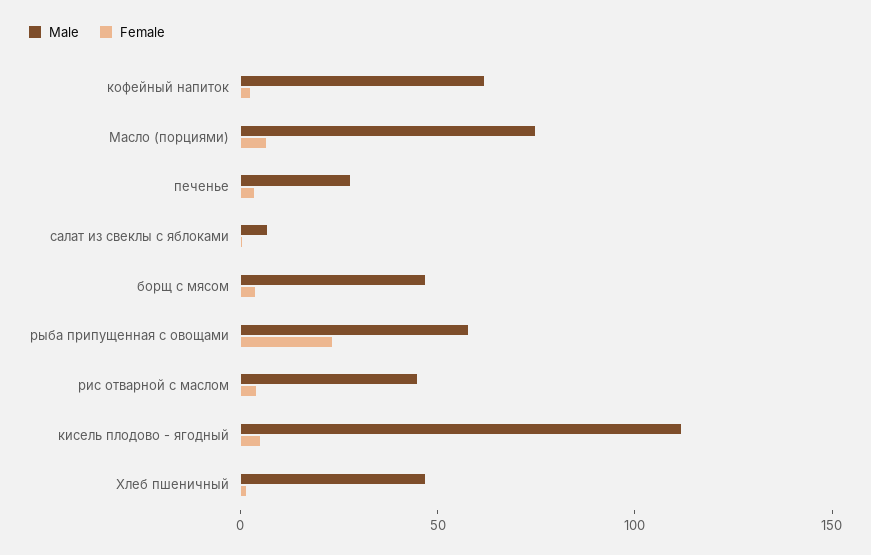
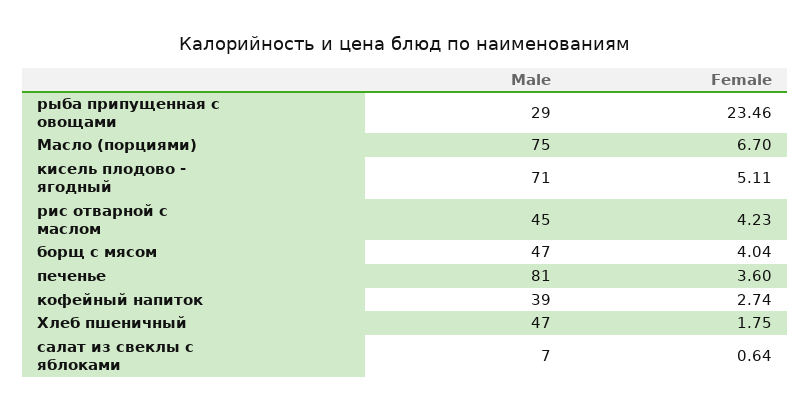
  {
    "Male": {
-     "кофейный напиток": 60,
+     "кофейный напиток": 39,
      "Масло (порциями)": 75,
-     "печенье": 30,
+     "печенье": 81,
      "салат из свеклы с яблоками": 7,
      "борщ с мясом": 47,
-     "рыба припущенная с овощами": 60,
+     "рыба припущенная с овощами": 29,
      "рис отварной с маслом": 45,
-     "кисель плодово - ягодный": 110,
+     "кисель плодово - ягодный": 71,
      "Хлеб пшеничный": 47
    },
    "Female": {
      "кофейный напиток": 2.74,
      "Масло (порциями)": 6.7,
      "печенье": 3.6,
      "салат из свеклы с яблоками": 0.64,
      "борщ с мясом": 4.04,
      "рыба припущенная с овощами": 23.46,
      "рис отварной с маслом": 4.23,
      "кисель плодово - ягодный": 5.11,
      "Хлеб пшеничный": 1.75
    }
  }

